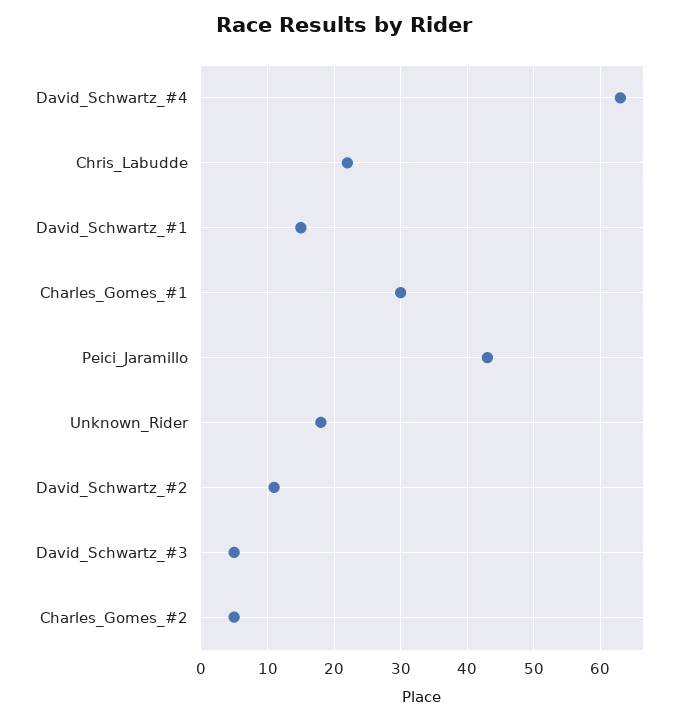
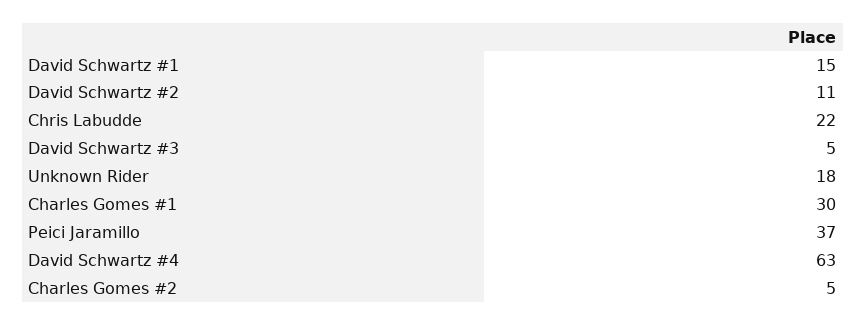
  {
    "David_Schwartz_#4": 63,
    "Chris_Labudde": 22,
    "David_Schwartz_#1": 15,
    "Charles_Gomes_#1": 30,
-   "Peici_Jaramillo": 43,
+   "Peici_Jaramillo": 37,
    "Unknown_Rider": 18,
    "David_Schwartz_#2": 11,
    "David_Schwartz_#3": 5,
    "Charles_Gomes_#2": 5
  }

